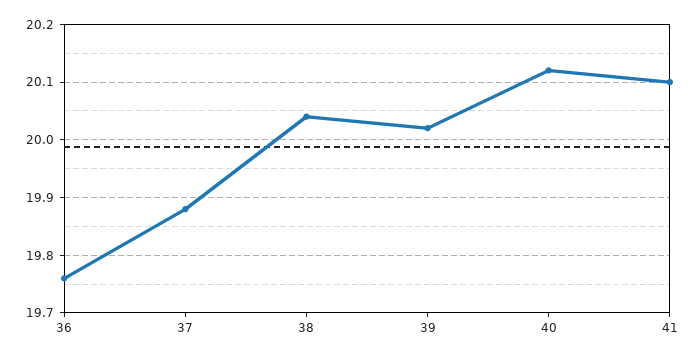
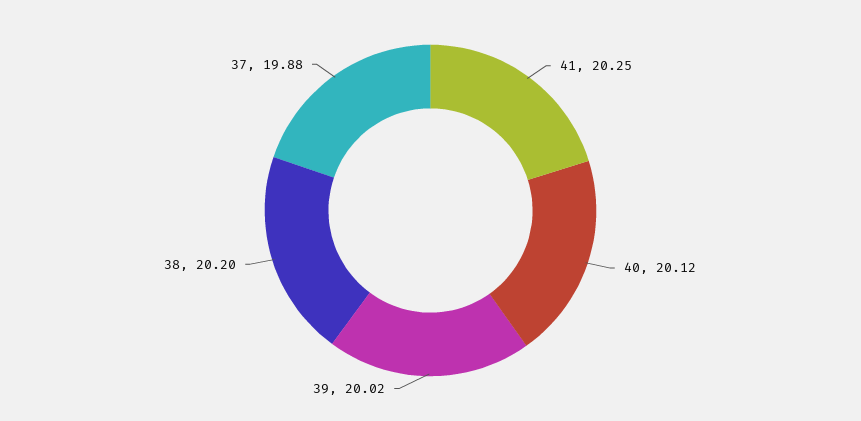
  {
-   "36": 19.75,
    "37": 19.88,
-   "38": 20.05,
+   "38": 20.2,
    "39": 20.02,
    "40": 20.12,
-   "41": 20.1
+   "41": 20.25
  }

